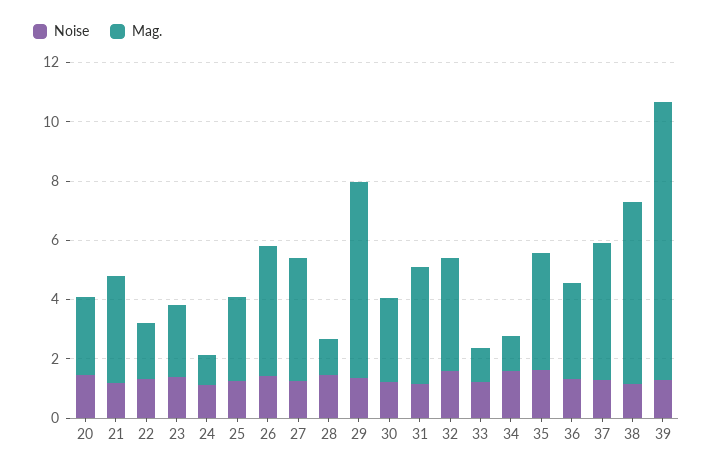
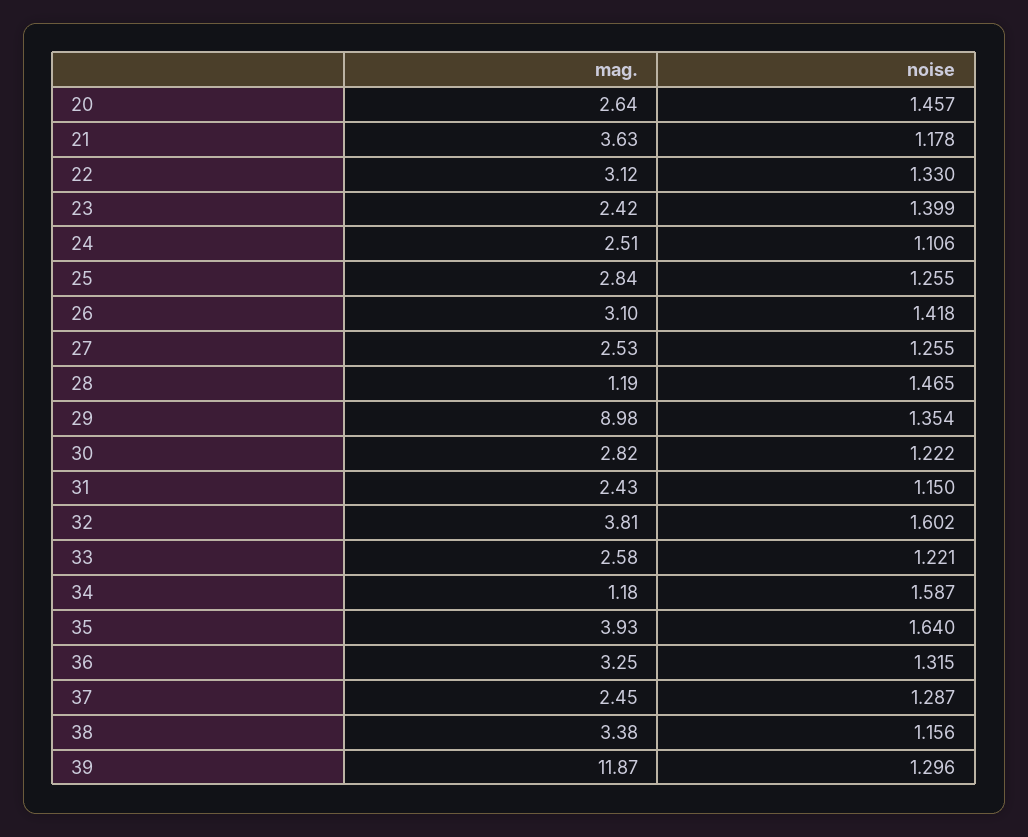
  {
    "Noise": {
      "20": 1.457,
      "21": 1.178,
      "22": 1.33,
      "23": 1.399,
      "24": 1.106,
      "25": 1.255,
      "26": 1.418,
      "27": 1.255,
      "28": 1.465,
      "29": 1.354,
      "30": 1.222,
      "31": 1.15,
      "32": 1.602,
      "33": 1.221,
      "34": 1.587,
      "35": 1.64,
      "36": 1.315,
      "37": 1.287,
      "38": 1.156,
      "39": 1.296
    },
    "Mag.": {
      "20": 2.64,
      "21": 3.63,
-     "22": 2,
+     "22": 3.12,
      "23": 2.42,
-     "24": 1,
+     "24": 2.51,
      "25": 2.84,
-     "26": 4.5,
+     "26": 3.1,
-     "27": 4,
+     "27": 2.53,
      "28": 1.19,
-     "29": 6.5,
+     "29": 8.98,
      "30": 2.82,
-     "31": 4,
+     "31": 2.43,
      "32": 3.81,
-     "33": 1,
+     "33": 2.58,
      "34": 1.18,
      "35": 3.93,
      "36": 3.25,
-     "37": 4.5,
+     "37": 2.45,
-     "38": 6,
+     "38": 3.38,
-     "39": 9.5
+     "39": 11.87
    }
  }

